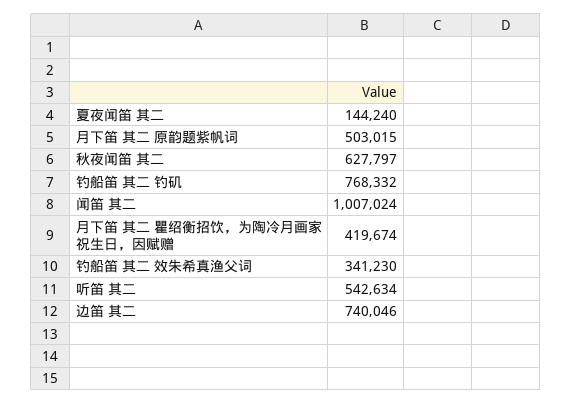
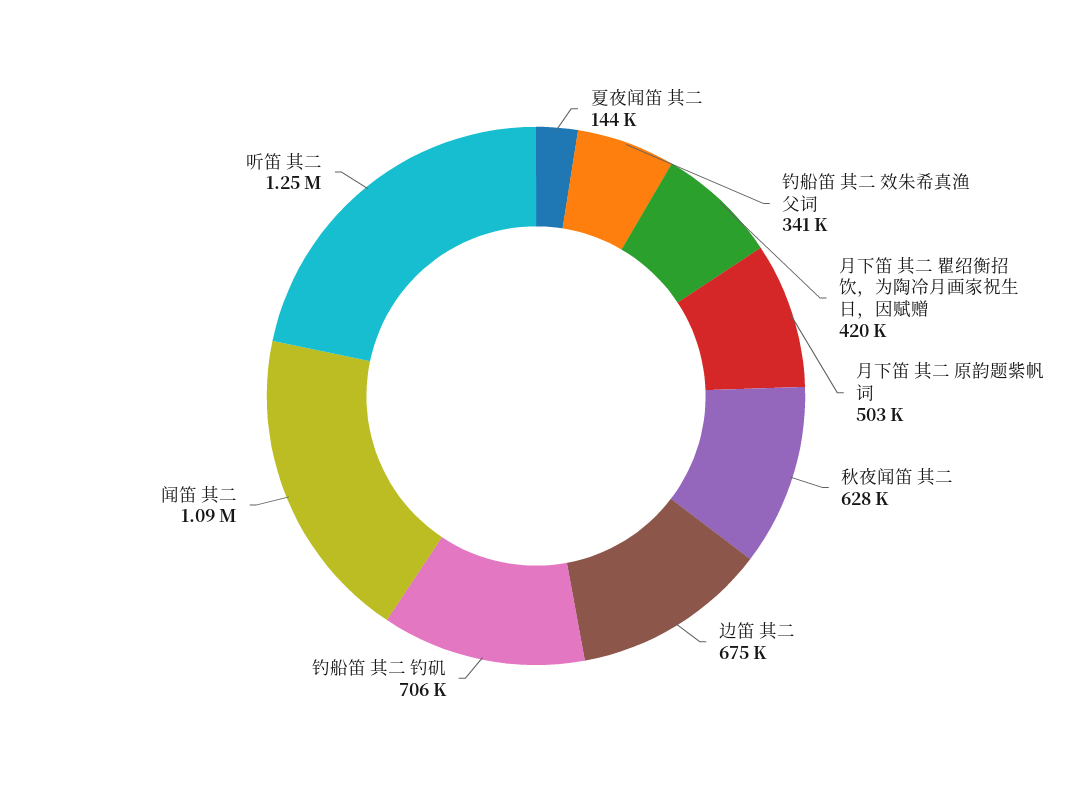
  {
    "夏夜闻笛 其二": 144240,
    "月下笛 其二 原韵题紫帆词": 503015,
    "秋夜闻笛 其二": 627797,
-   "钓船笛 其二 钓矶": 768332,
+   "钓船笛 其二 钓矶": 706000,
-   "闻笛 其二": 1007024,
+   "闻笛 其二": 1090000,
    "月下笛 其二 瞿绍衡招饮，为陶冷月画家祝生日，因赋赠": 419674,
    "钓船笛 其二 效朱希真渔父词": 341230,
-   "听笛 其二": 542634,
+   "听笛 其二": 1250000,
-   "边笛 其二": 740046
+   "边笛 其二": 675000
  }

